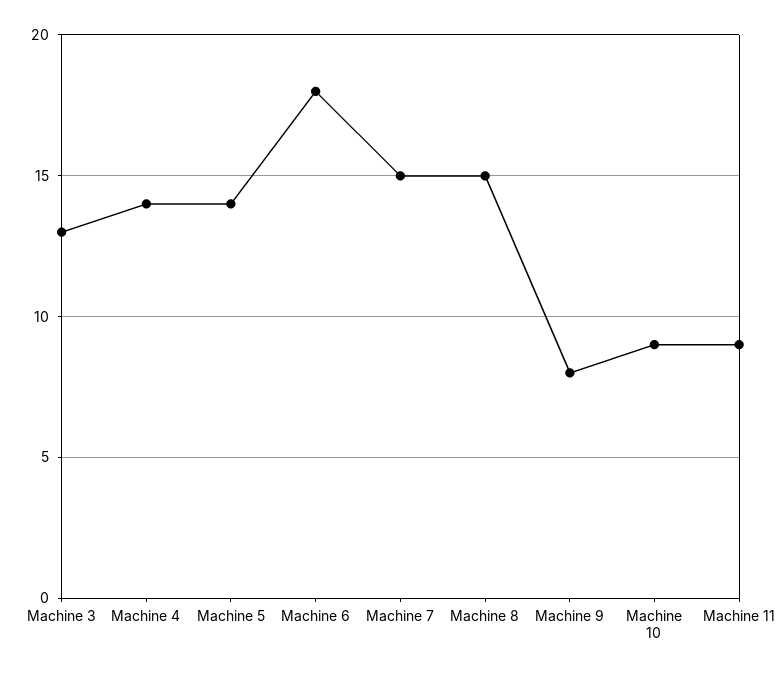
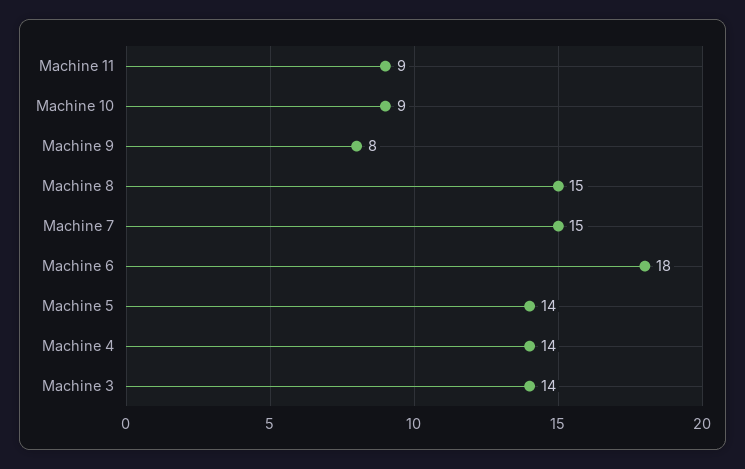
  {
-   "Machine 3": 13,
+   "Machine 3": 14,
    "Machine 4": 14,
    "Machine 5": 14,
    "Machine 6": 18,
    "Machine 7": 15,
    "Machine 8": 15,
    "Machine 9": 8,
    "Machine 10": 9,
    "Machine 11": 9
  }

